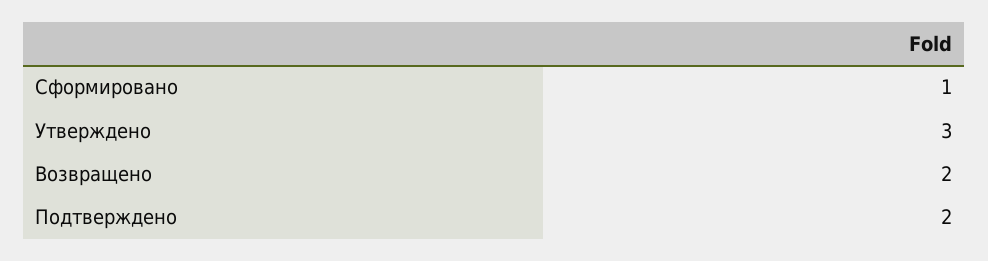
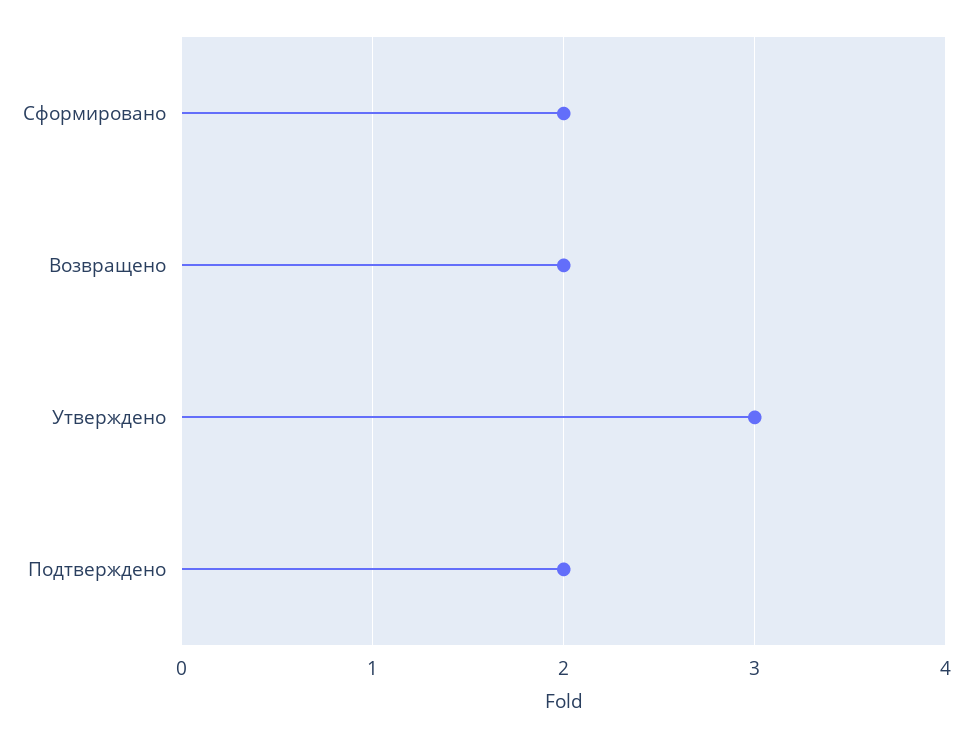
  {
-   "Сформировано": 1,
+   "Сформировано": 2,
    "Утверждено": 3,
    "Возвращено": 2,
    "Подтверждено": 2
  }

